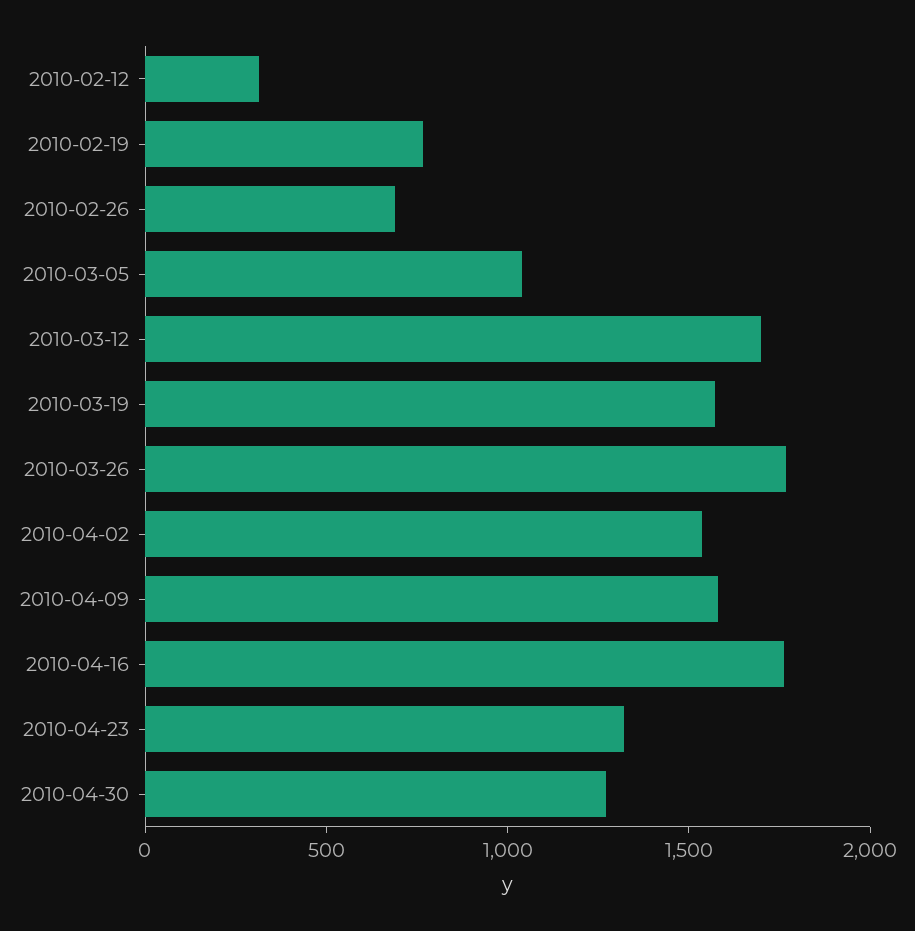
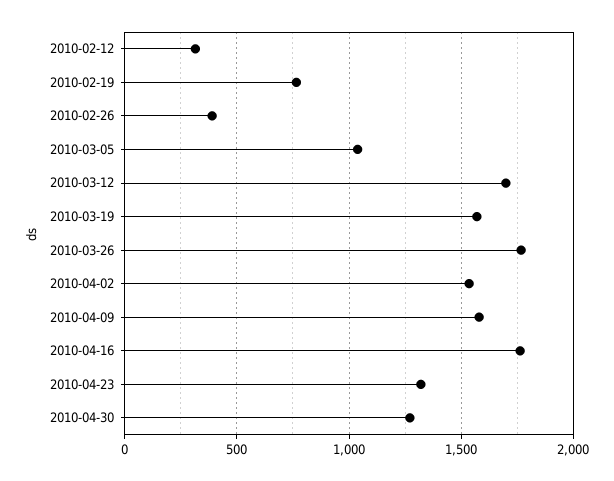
  {
    "2010-02-12": 300,
    "2010-02-19": 750,
-   "2010-02-26": 700,
+   "2010-02-26": 400,
    "2010-03-05": 1050,
    "2010-03-12": 1700,
    "2010-03-19": 1550,
    "2010-03-26": 1750,
    "2010-04-02": 1550,
    "2010-04-09": 1600,
    "2010-04-16": 1750,
    "2010-04-23": 1300,
    "2010-04-30": 1250
  }

